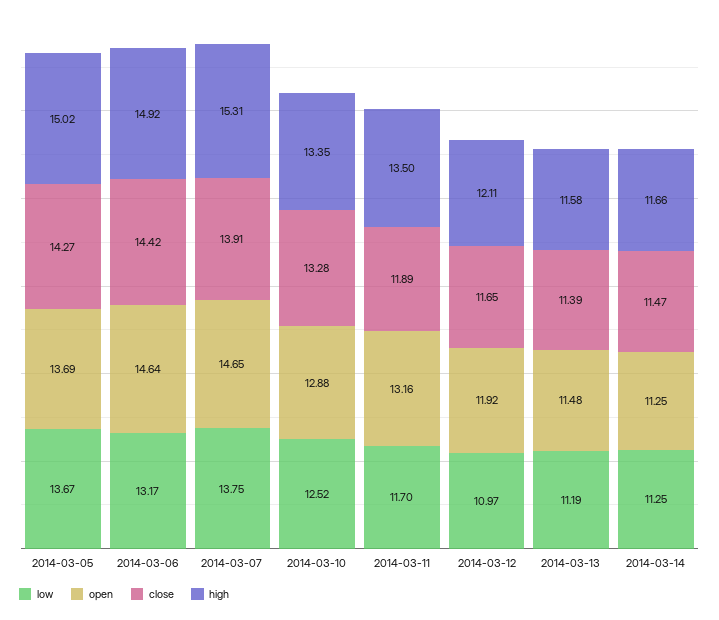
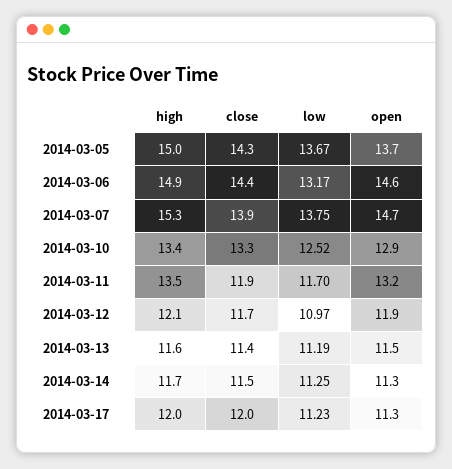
  {
    "low": {
      "2014-03-05": 13.67,
      "2014-03-06": 13.17,
      "2014-03-07": 13.75,
      "2014-03-10": 12.52,
      "2014-03-11": 11.7,
      "2014-03-12": 10.97,
      "2014-03-13": 11.19,
-     "2014-03-14": 11.25
+     "2014-03-14": 11.25,
+     "2014-03-17": 11.23
    },
    "open": {
      "2014-03-05": 13.69,
      "2014-03-06": 14.64,
      "2014-03-07": 14.65,
      "2014-03-10": 12.88,
      "2014-03-11": 13.16,
      "2014-03-12": 11.92,
      "2014-03-13": 11.48,
-     "2014-03-14": 11.25
+     "2014-03-14": 11.25,
+     "2014-03-17": 11.3
    },
    "close": {
      "2014-03-05": 14.27,
      "2014-03-06": 14.42,
      "2014-03-07": 13.91,
      "2014-03-10": 13.28,
      "2014-03-11": 11.89,
      "2014-03-12": 11.65,
      "2014-03-13": 11.39,
-     "2014-03-14": 11.47
+     "2014-03-14": 11.47,
+     "2014-03-17": 12
    },
    "high": {
      "2014-03-05": 15.02,
      "2014-03-06": 14.92,
      "2014-03-07": 15.31,
      "2014-03-10": 13.35,
      "2014-03-11": 13.5,
      "2014-03-12": 12.11,
      "2014-03-13": 11.58,
-     "2014-03-14": 11.66
+     "2014-03-14": 11.66,
+     "2014-03-17": 12
    }
  }

